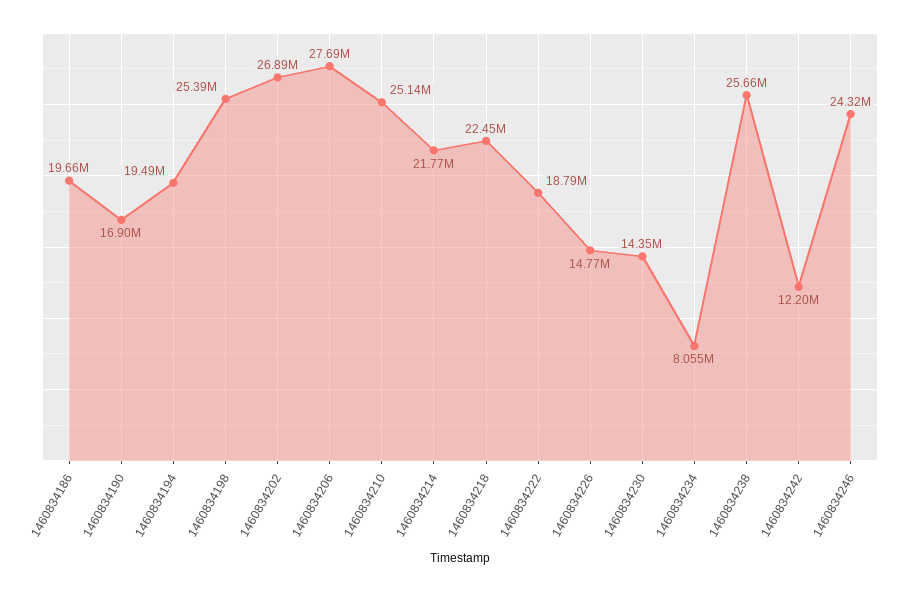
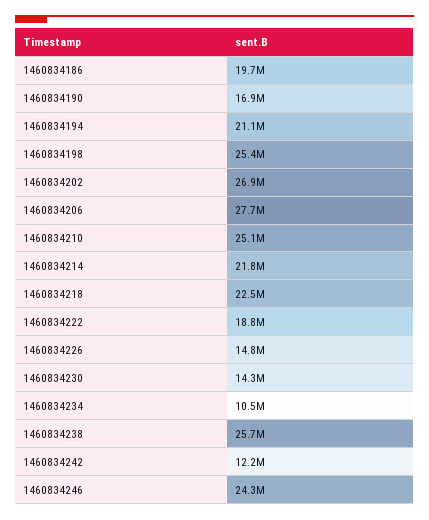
  {
    "1460834186": 19660000,
    "1460834190": 16900000,
-   "1460834194": 19490000,
+   "1460834194": 21100000,
    "1460834198": 25390000,
    "1460834202": 26890000,
    "1460834206": 27690000,
    "1460834210": 25140000,
    "1460834214": 21770000,
    "1460834218": 22450000,
    "1460834222": 18790000,
    "1460834226": 14770000,
    "1460834230": 14350000,
-   "1460834234": 8055000,
+   "1460834234": 10500000,
    "1460834238": 25660000,
    "1460834242": 12200000,
    "1460834246": 24320000
  }

